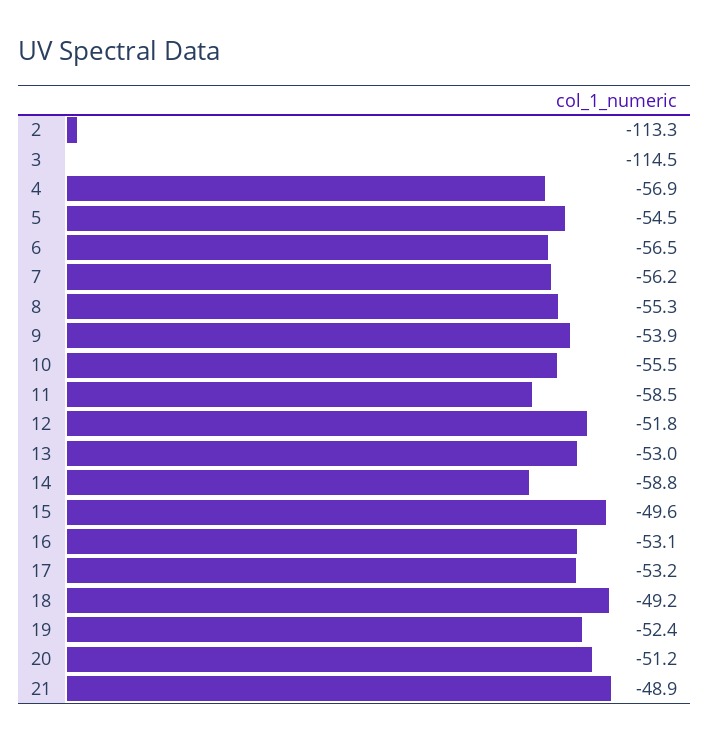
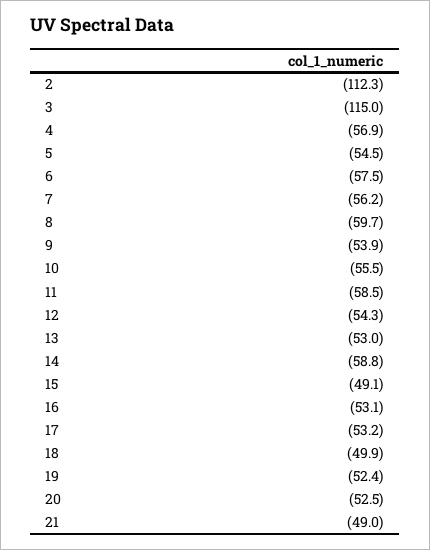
  {
-   "2": -113.3,
+   "2": -112.3,
-   "3": -114.5,
+   "3": -115,
    "4": -56.9,
    "5": -54.5,
-   "6": -56.5,
+   "6": -57.5,
    "7": -56.2,
-   "8": -55.3,
+   "8": -59.7,
    "9": -53.9,
    "10": -55.5,
    "11": -58.5,
-   "12": -51.8,
+   "12": -54.3,
    "13": -53,
    "14": -58.8,
-   "15": -49.6,
+   "15": -49.1,
    "16": -53.1,
    "17": -53.2,
-   "18": -49.2,
+   "18": -49.9,
    "19": -52.4,
-   "20": -51.2,
+   "20": -52.5,
-   "21": -48.9
+   "21": -49
  }

